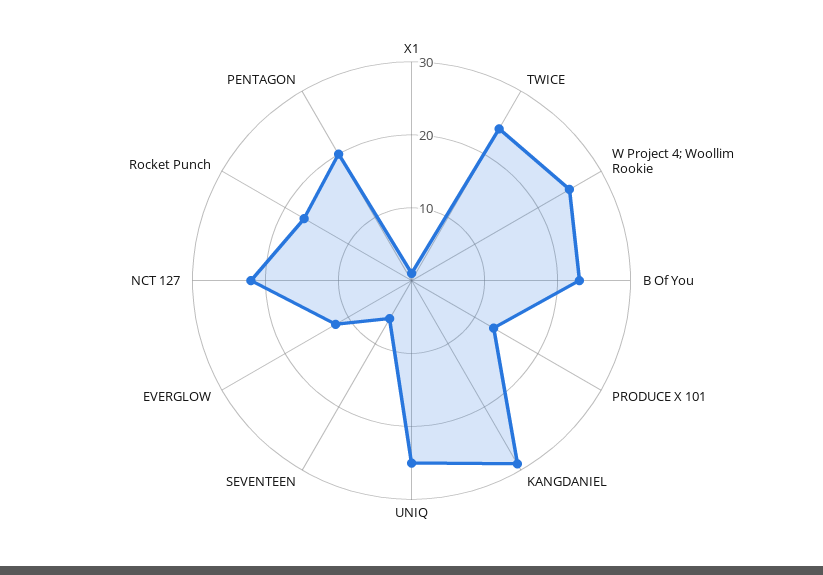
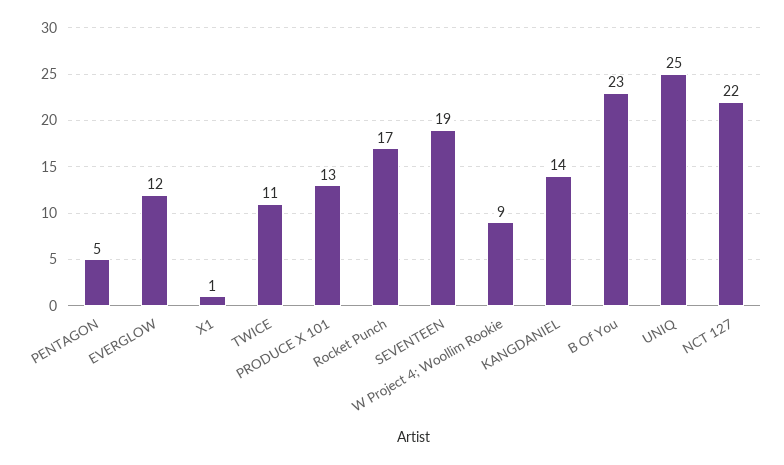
  {
    "X1": 1,
-   "TWICE": 25,
+   "TWICE": 11,
-   "W Project 4; Woollim Rookie": 25,
+   "W Project 4; Woollim Rookie": 9,
    "B Of You": 23,
    "PRODUCE X 101": 13,
-   "KANGDANIEL": 30,
+   "KANGDANIEL": 14,
    "UNIQ": 25,
-   "SEVENTEEN": 5,
+   "SEVENTEEN": 19,
    "EVERGLOW": 12,
    "NCT 127": 22,
    "Rocket Punch": 17,
-   "PENTAGON": 20
+   "PENTAGON": 5
  }

